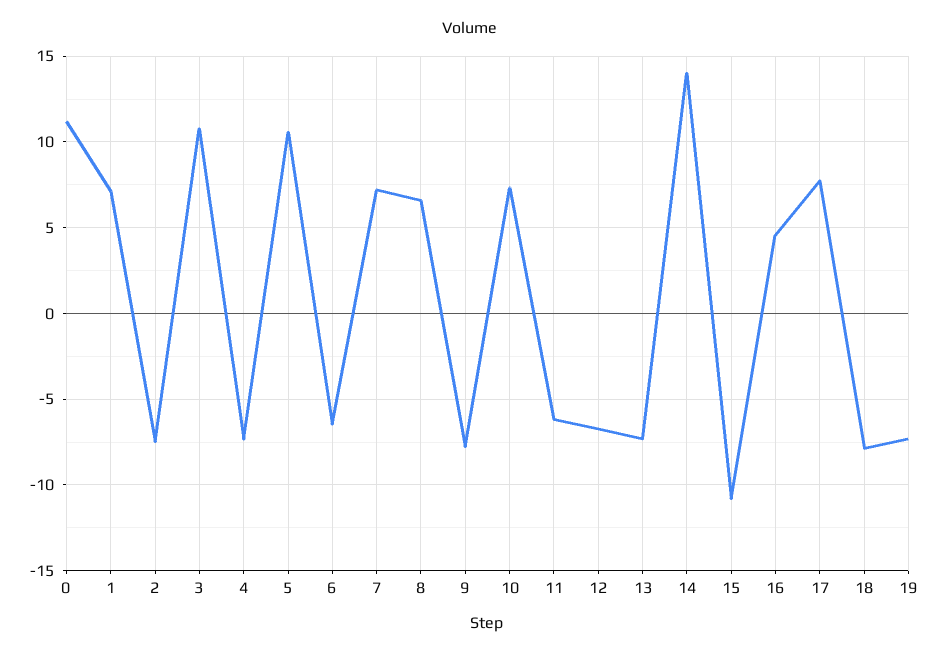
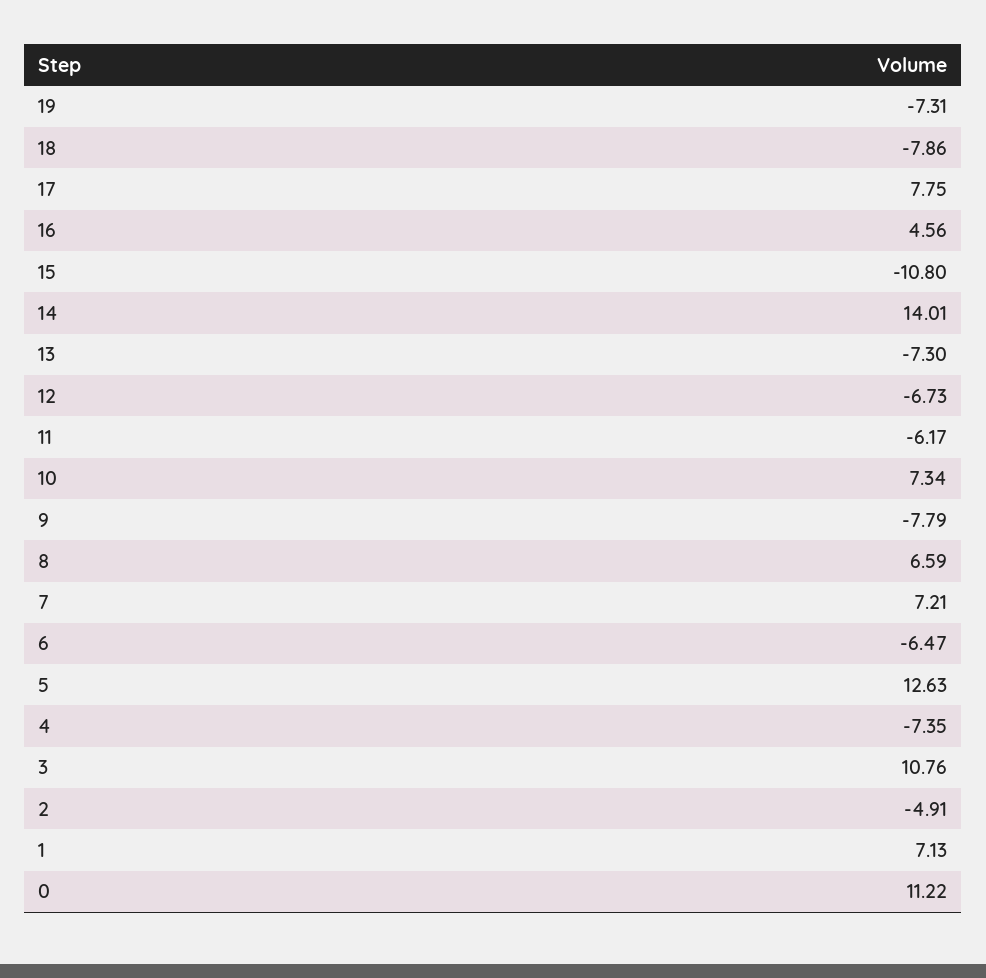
  {
    "0": 11.22,
    "1": 7.13,
-   "2": -7.5,
+   "2": -4.91,
    "3": 10.76,
    "4": -7.35,
-   "5": 10.5,
+   "5": 12.63,
    "6": -6.47,
    "7": 7.21,
    "8": 6.59,
    "9": -7.79,
    "10": 7.34,
    "11": -6.17,
    "12": -6.73,
    "13": -7.3,
    "14": 14.01,
    "15": -10.8,
    "16": 4.56,
    "17": 7.75,
    "18": -7.86,
    "19": -7.31
  }

